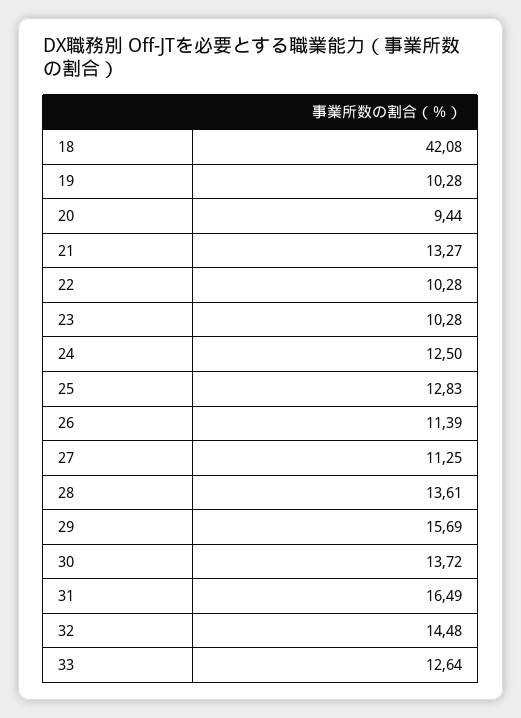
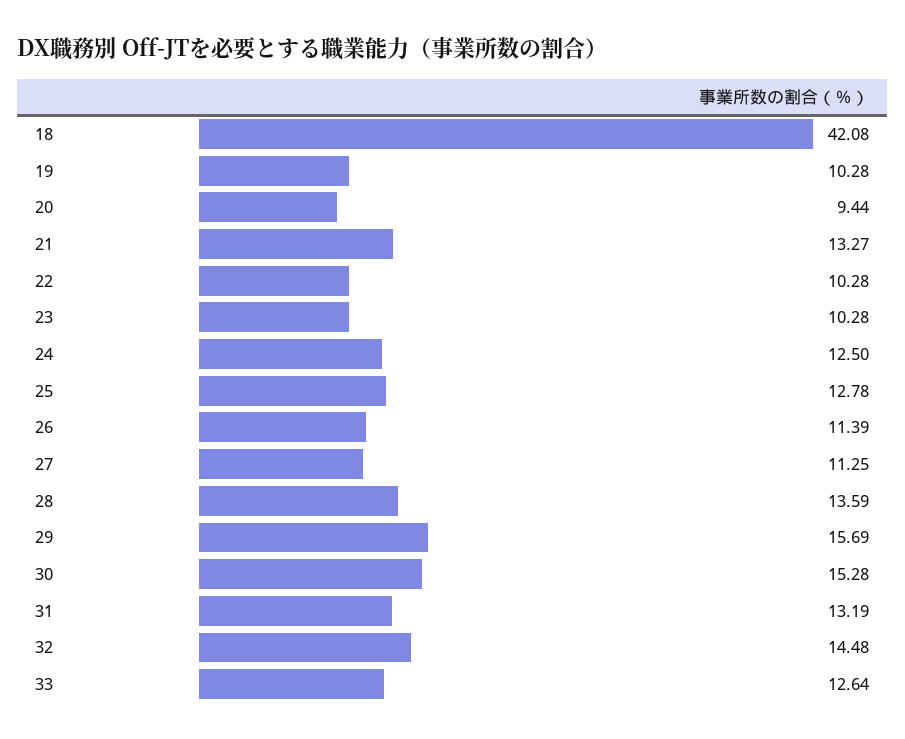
  {
    "18": 42.08,
    "19": 10.28,
    "20": 9.44,
    "21": 13.27,
    "22": 10.28,
    "23": 10.28,
    "24": 12.5,
-   "25": 12.83,
+   "25": 12.78,
    "26": 11.39,
    "27": 11.25,
-   "28": 13.61,
+   "28": 13.59,
    "29": 15.69,
-   "30": 13.72,
+   "30": 15.28,
-   "31": 16.49,
+   "31": 13.19,
    "32": 14.48,
    "33": 12.64
  }

